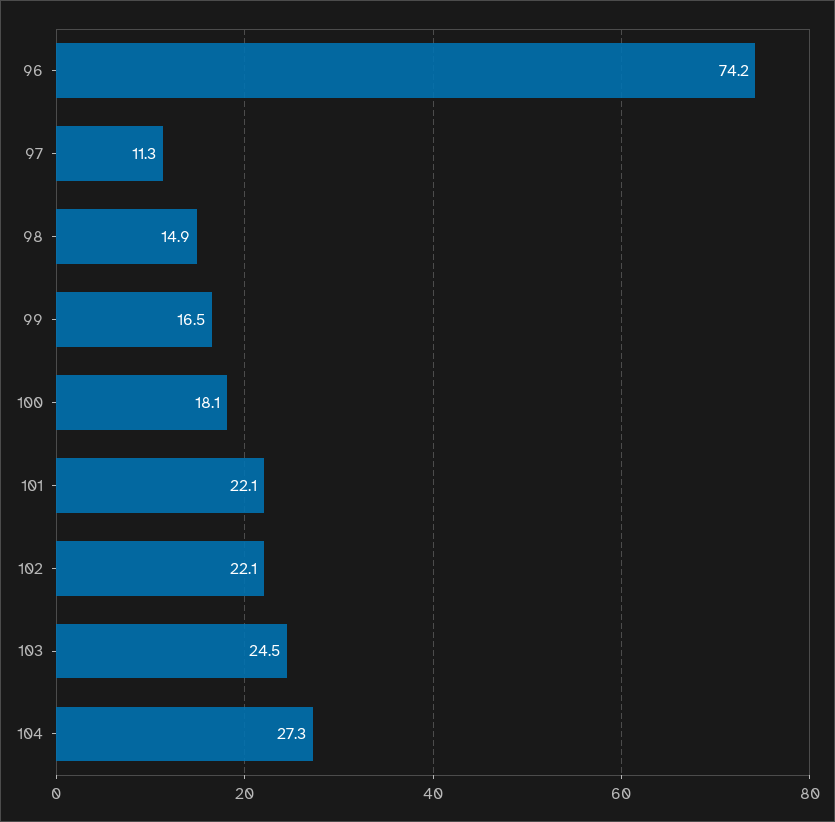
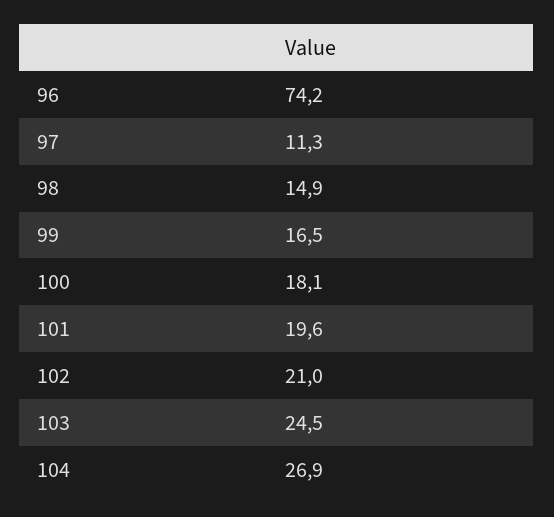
  {
    "96": 74.2,
    "97": 11.3,
    "98": 14.9,
    "99": 16.5,
    "100": 18.1,
-   "101": 22.1,
+   "101": 19.6,
-   "102": 22.1,
+   "102": 21,
    "103": 24.5,
-   "104": 27.3
+   "104": 26.9
  }

